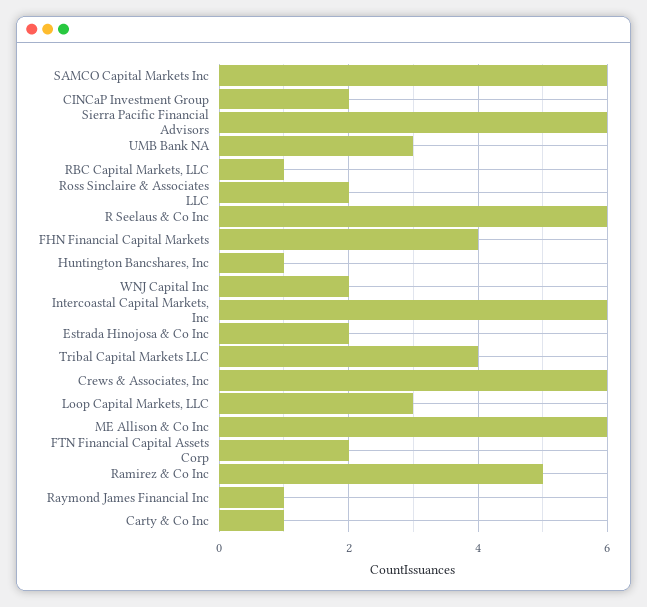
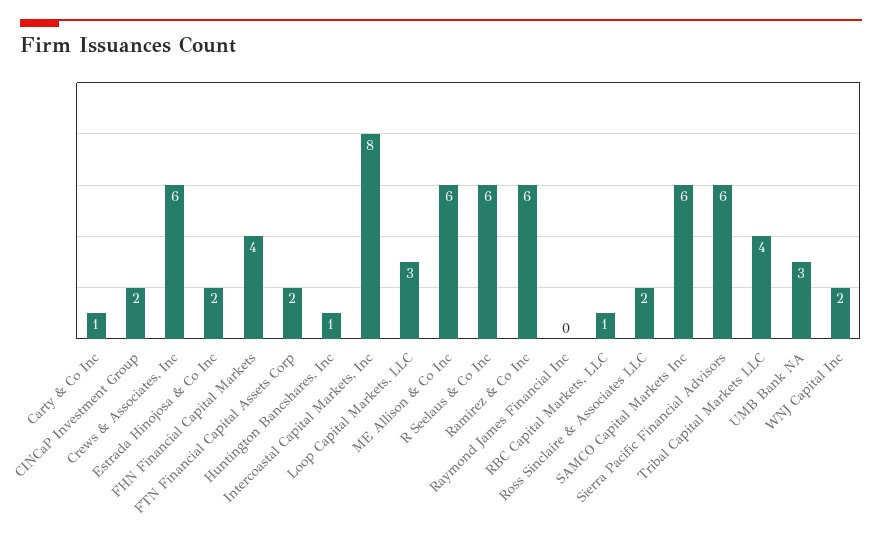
  {
    "SAMCO Capital Markets Inc": 6,
    "CINCaP Investment Group": 2,
    "Sierra Pacific Financial Advisors": 6,
    "UMB Bank NA": 3,
    "RBC Capital Markets, LLC": 1,
    "Ross Sinclaire & Associates LLC": 2,
    "R Seelaus & Co Inc": 6,
    "FHN Financial Capital Markets": 4,
    "Huntington Bancshares, Inc": 1,
    "WNJ Capital Inc": 2,
-   "Intercoastal Capital Markets, Inc": 6,
+   "Intercoastal Capital Markets, Inc": 8,
    "Estrada Hinojosa & Co Inc": 2,
    "Tribal Capital Markets LLC": 4,
    "Crews & Associates, Inc": 6,
    "Loop Capital Markets, LLC": 3,
    "ME Allison & Co Inc": 6,
    "FTN Financial Capital Assets Corp": 2,
-   "Ramirez & Co Inc": 5,
+   "Ramirez & Co Inc": 6,
-   "Raymond James Financial Inc": 1,
+   "Raymond James Financial Inc": 0,
    "Carty & Co Inc": 1
  }

